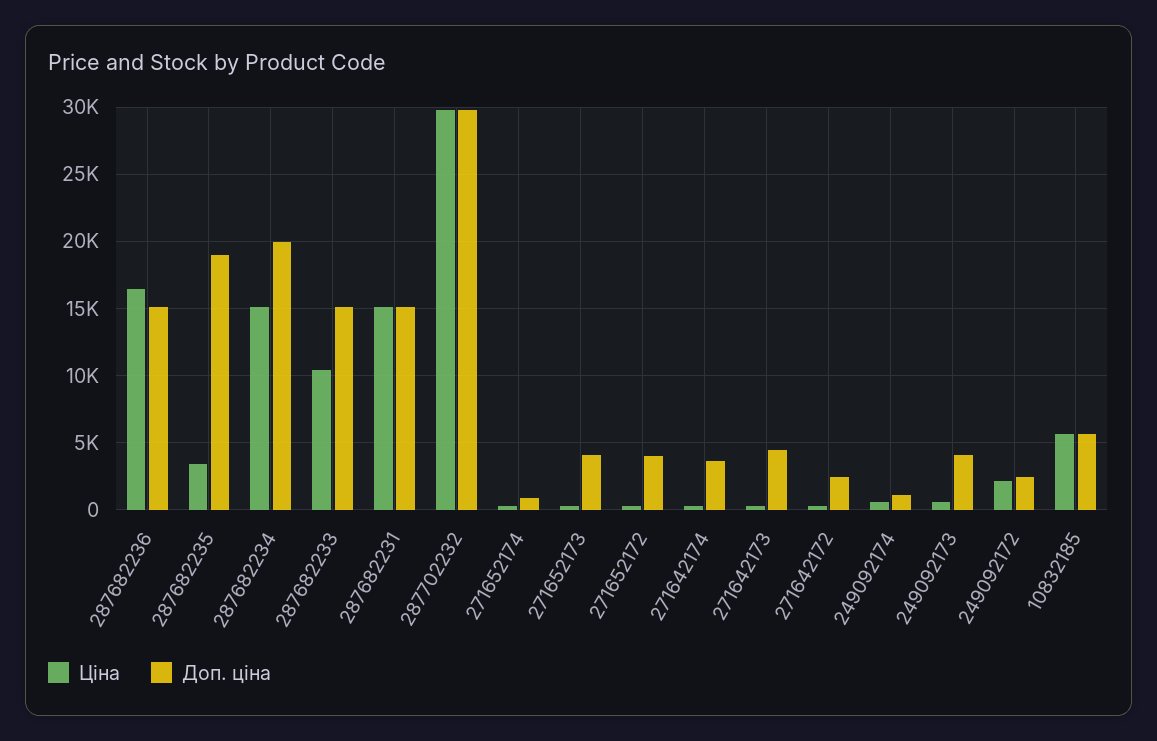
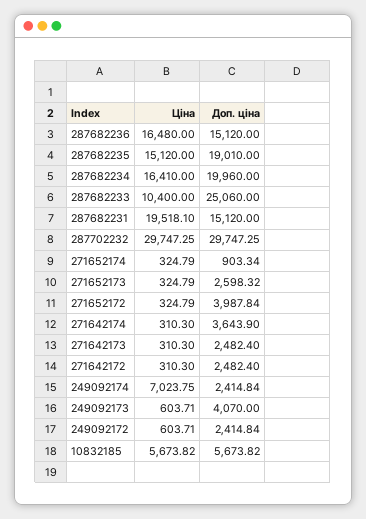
  {
    "Ціна": {
      "287682236": 16480,
-     "287682235": 3500,
+     "287682235": 15120,
-     "287682234": 15000,
+     "287682234": 16410,
      "287682233": 10400,
-     "287682231": 15000,
+     "287682231": 19518.1,
      "287702232": 29747.25,
      "271652174": 324.79,
      "271652173": 324.79,
      "271652172": 324.79,
      "271642174": 310.3,
      "271642173": 310.3,
      "271642172": 310.3,
-     "249092174": 500,
+     "249092174": 7023.75,
      "249092173": 603.71,
-     "249092172": 2000,
+     "249092172": 603.71,
      "10832185": 5673.82
    },
    "Доп. ціна": {
      "287682236": 15120,
      "287682235": 19010,
      "287682234": 19960,
-     "287682233": 15000,
+     "287682233": 25060,
      "287682231": 15120,
      "287702232": 29747.25,
      "271652174": 903.34,
-     "271652173": 4000,
+     "271652173": 2598.32,
      "271652172": 3987.84,
      "271642174": 3643.9,
-     "271642173": 4500,
+     "271642173": 2482.4,
      "271642172": 2482.4,
-     "249092174": 1000,
+     "249092174": 2414.84,
      "249092173": 4070,
      "249092172": 2414.84,
      "10832185": 5673.82
    }
  }

